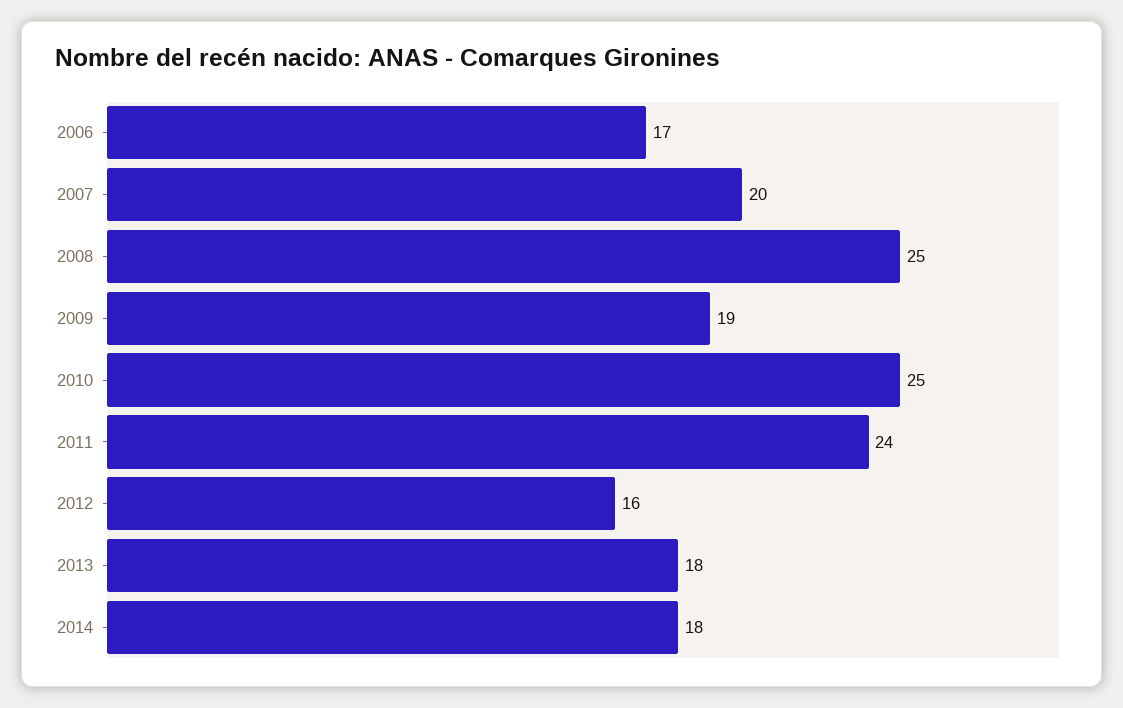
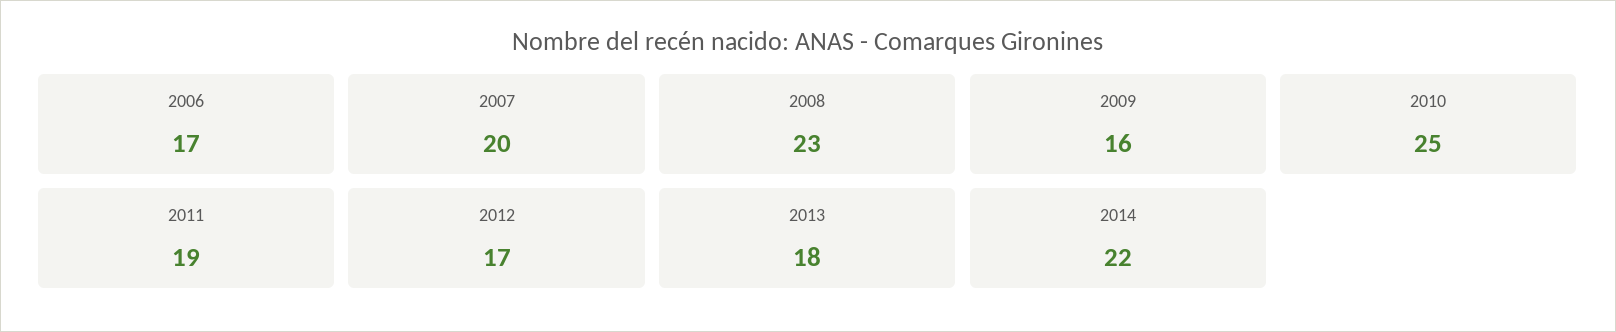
  {
    "2006": 17,
    "2007": 20,
-   "2008": 25,
+   "2008": 23,
-   "2009": 19,
+   "2009": 16,
    "2010": 25,
-   "2011": 24,
+   "2011": 19,
-   "2012": 16,
+   "2012": 17,
    "2013": 18,
-   "2014": 18
+   "2014": 22
  }

